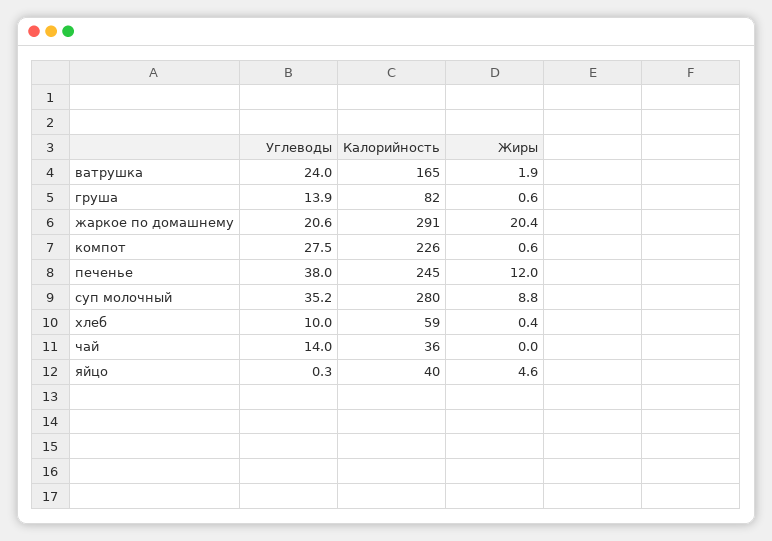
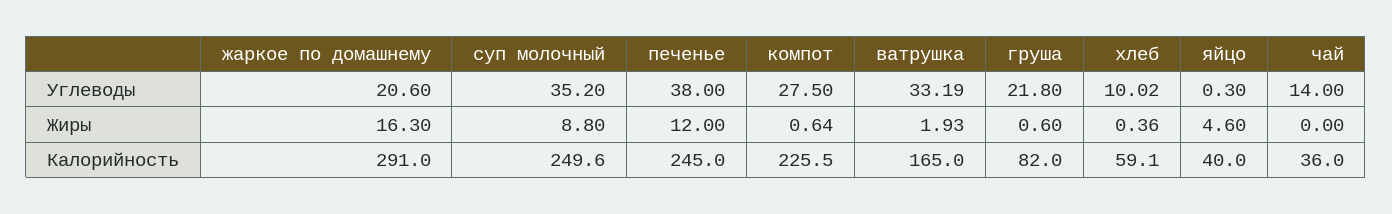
  {
    "Углеводы": {
-     "ватрушка": 24,
+     "ватрушка": 33.19,
-     "груша": 13.9,
+     "груша": 21.8,
      "жаркое по домашнему": 20.6,
      "компот": 27.5,
      "печенье": 38,
      "суп молочный": 35.2,
      "хлеб": 10.02,
      "чай": 14,
      "яйцо": 0.3
    },
    "Калорийность": {
      "ватрушка": 165,
      "груша": 82,
      "жаркое по домашнему": 291,
      "компот": 225.5,
      "печенье": 245,
-     "суп молочный": 280,
+     "суп молочный": 249.6,
      "хлеб": 59.1,
      "чай": 36,
      "яйцо": 40
    },
    "Жиры": {
      "ватрушка": 1.93,
      "груша": 0.6,
-     "жаркое по домашнему": 20.4,
+     "жаркое по домашнему": 16.3,
      "компот": 0.64,
      "печенье": 12,
      "суп молочный": 8.8,
      "хлеб": 0.36,
      "чай": 0,
      "яйцо": 4.6
    }
  }

